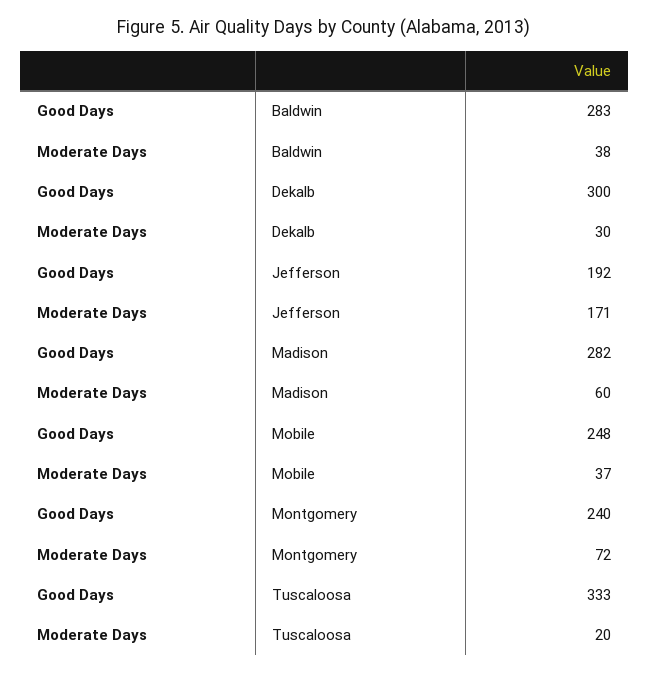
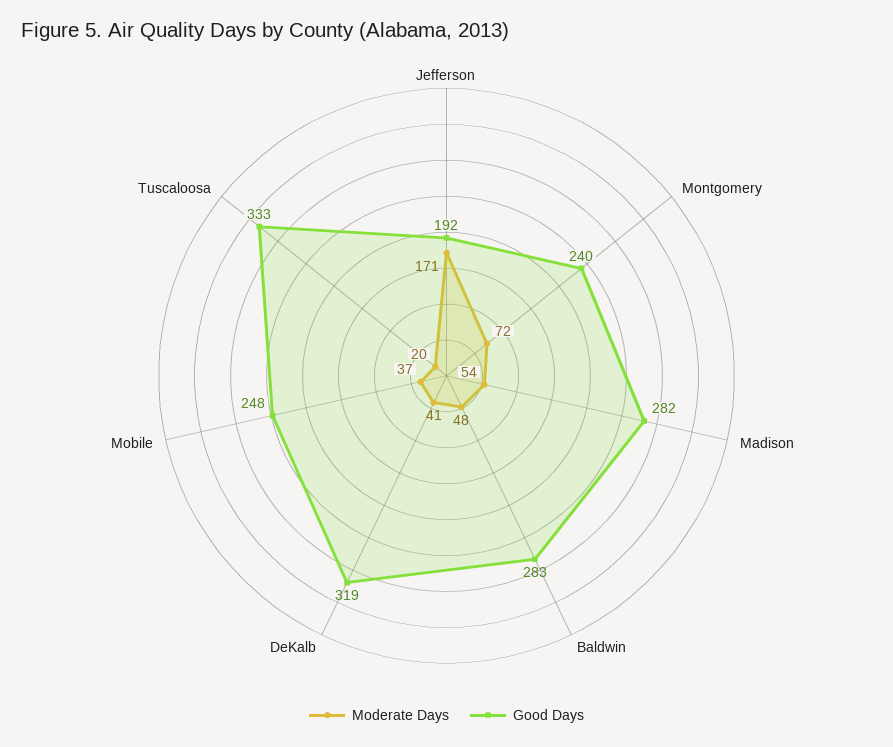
  {
    "Good Days": {
      "Baldwin": 283,
-     "Dekalb": 300,
+     "Dekalb": 319,
      "Jefferson": 192,
      "Madison": 282,
      "Mobile": 248,
      "Montgomery": 240,
      "Tuscaloosa": 333
    },
    "Moderate Days": {
-     "Baldwin": 38,
+     "Baldwin": 48,
-     "Dekalb": 30,
+     "Dekalb": 41,
      "Jefferson": 171,
-     "Madison": 60,
+     "Madison": 54,
      "Mobile": 37,
      "Montgomery": 72,
      "Tuscaloosa": 20
    }
  }

